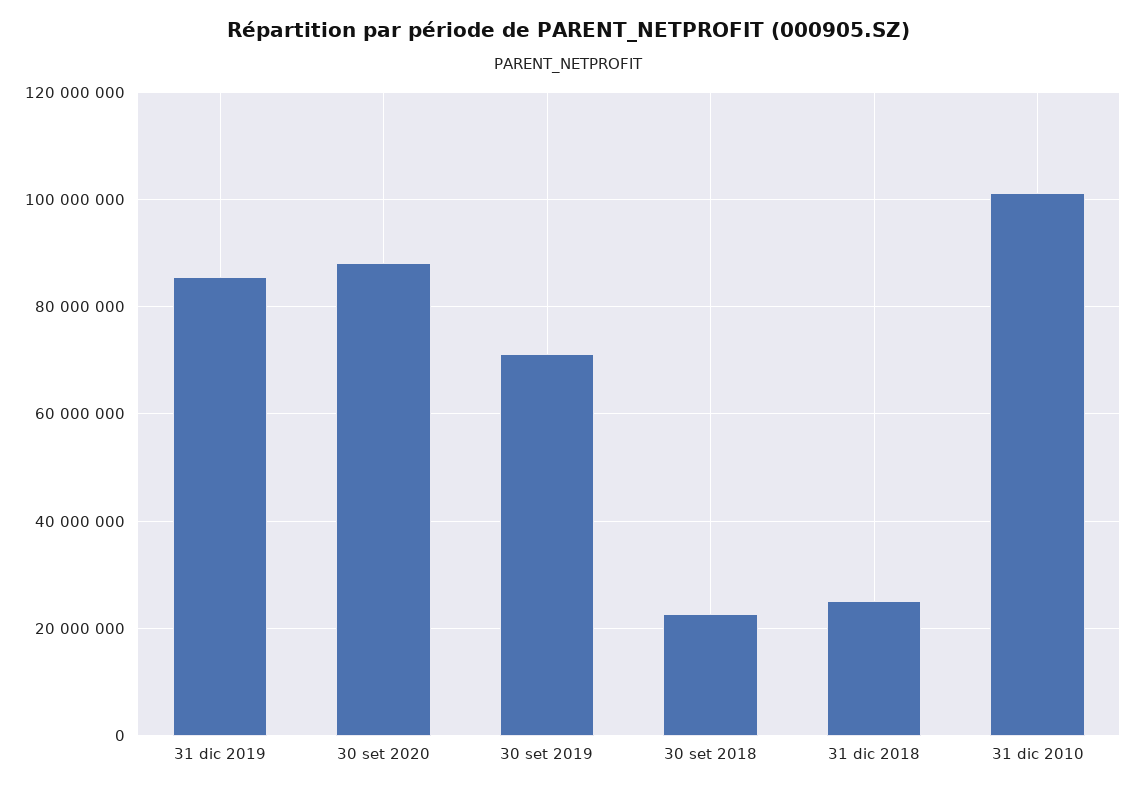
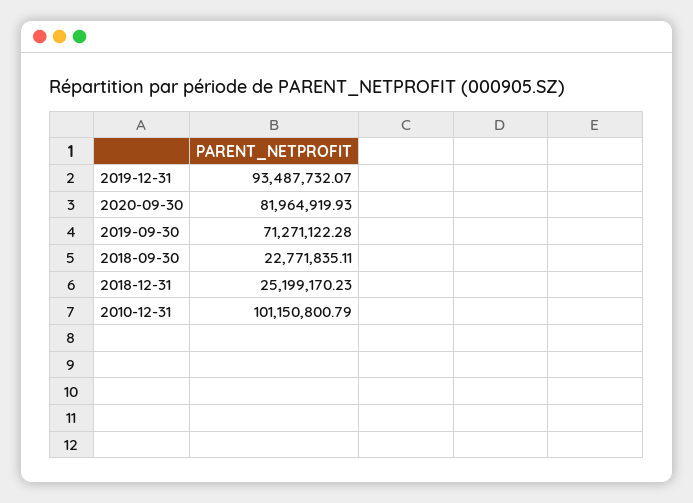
  {
-   "31 dic 2019": 86000000,
+   "31 dic 2019": 93487732.07,
-   "30 set 2020": 88000000,
+   "30 set 2020": 81964919.93,
    "30 set 2019": 71271122.28,
    "30 set 2018": 22771835.11,
    "31 dic 2018": 25199170.23,
    "31 dic 2010": 101150800.79
  }

